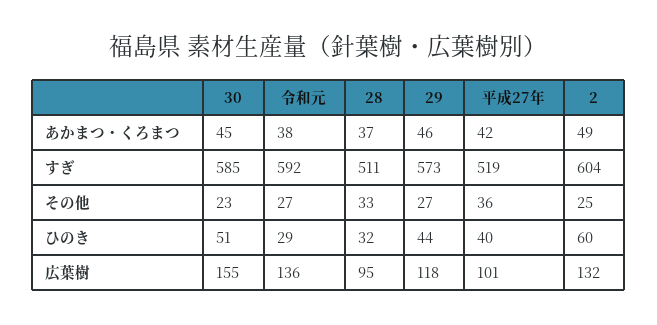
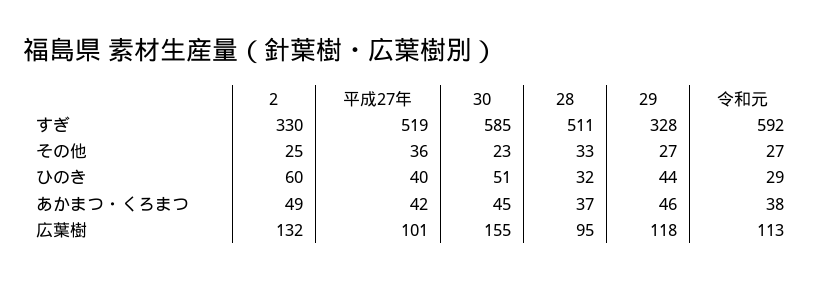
  {
    "30": {
      "あかまつ・くろまつ": 45,
      "すぎ": 585,
      "その他": 23,
      "ひのき": 51,
      "広葉樹": 155
    },
    "令和元": {
      "あかまつ・くろまつ": 38,
      "すぎ": 592,
      "その他": 27,
      "ひのき": 29,
-     "広葉樹": 136
+     "広葉樹": 113
    },
    "28": {
      "あかまつ・くろまつ": 37,
      "すぎ": 511,
      "その他": 33,
      "ひのき": 32,
      "広葉樹": 95
    },
    "29": {
      "あかまつ・くろまつ": 46,
-     "すぎ": 573,
+     "すぎ": 328,
      "その他": 27,
      "ひのき": 44,
      "広葉樹": 118
    },
    "平成27年": {
      "あかまつ・くろまつ": 42,
      "すぎ": 519,
      "その他": 36,
      "ひのき": 40,
      "広葉樹": 101
    },
    "2": {
      "あかまつ・くろまつ": 49,
-     "すぎ": 604,
+     "すぎ": 330,
      "その他": 25,
      "ひのき": 60,
      "広葉樹": 132
    }
  }

